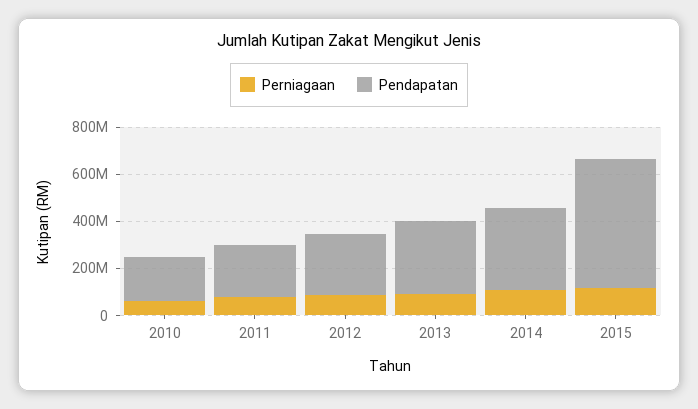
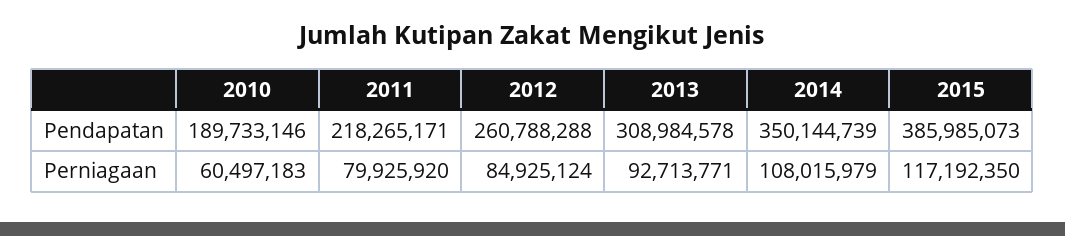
  {
    "Perniagaan": {
      "2010": 60497183,
      "2011": 79925920,
      "2012": 84925124,
      "2013": 92713771,
      "2014": 108015979,
      "2015": 117192350
    },
    "Pendapatan": {
      "2010": 189733146,
      "2011": 218265171,
      "2012": 260788288,
      "2013": 308984578,
      "2014": 350144739,
-     "2015": 550000000
+     "2015": 385985073
    }
  }

